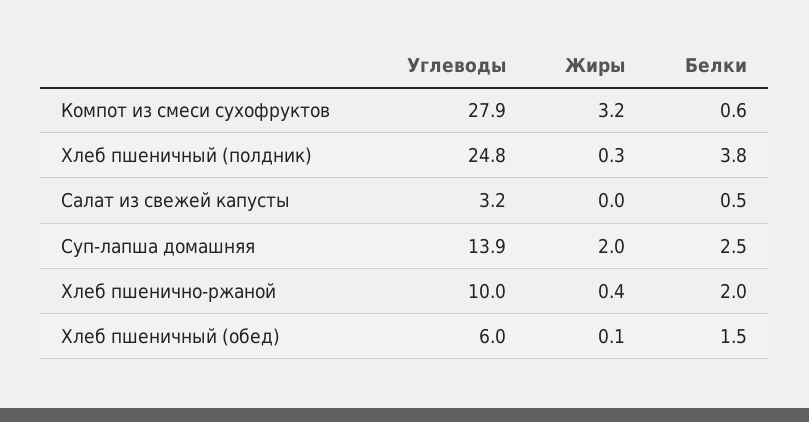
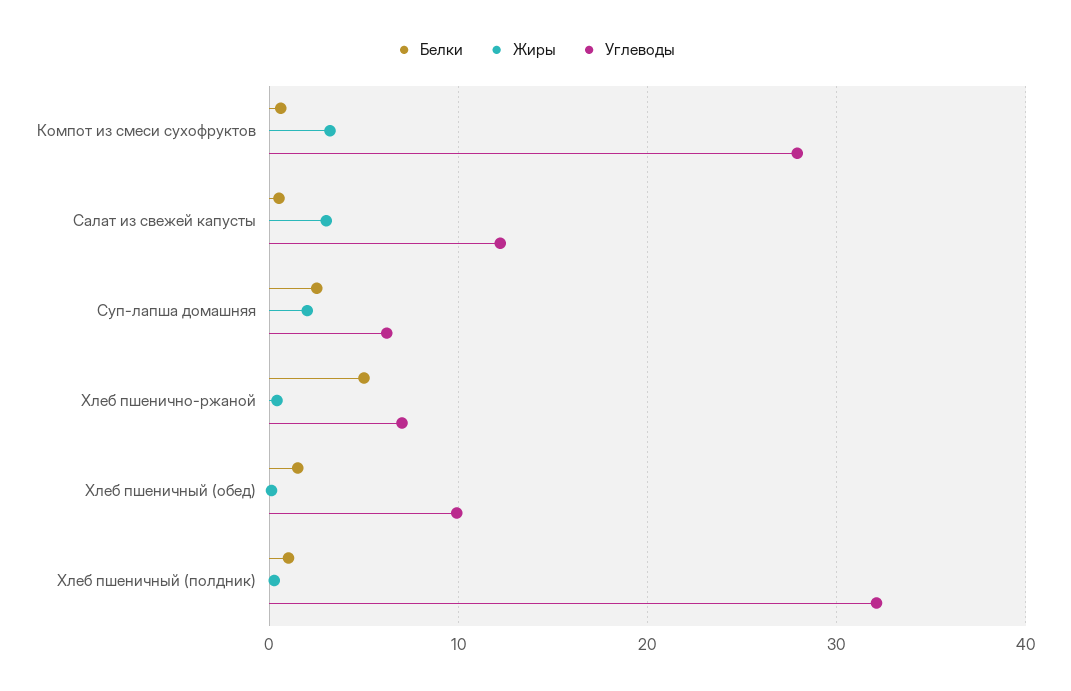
  {
    "Углеводы": {
      "Компот из смеси сухофруктов": 27.9,
-     "Хлеб пшеничный (полдник)": 24.8,
+     "Хлеб пшеничный (полдник)": 32,
-     "Салат из свежей капусты": 3.2,
+     "Салат из свежей капусты": 12,
-     "Суп-лапша домашняя": 13.9,
+     "Суп-лапша домашняя": 6,
-     "Хлеб пшенично-ржаной": 10,
+     "Хлеб пшенично-ржаной": 7,
-     "Хлеб пшеничный (обед)": 6
+     "Хлеб пшеничный (обед)": 10
    },
    "Жиры": {
      "Компот из смеси сухофруктов": 3.2,
      "Хлеб пшеничный (полдник)": 0.3,
-     "Салат из свежей капусты": 0,
+     "Салат из свежей капусты": 3,
      "Суп-лапша домашняя": 2,
      "Хлеб пшенично-ржаной": 0.4,
      "Хлеб пшеничный (обед)": 0.1
    },
    "Белки": {
      "Компот из смеси сухофруктов": 0.6,
-     "Хлеб пшеничный (полдник)": 3.8,
+     "Хлеб пшеничный (полдник)": 1,
      "Салат из свежей капусты": 0.5,
      "Суп-лапша домашняя": 2.5,
-     "Хлеб пшенично-ржаной": 2,
+     "Хлеб пшенично-ржаной": 5,
      "Хлеб пшеничный (обед)": 1.5
    }
  }

